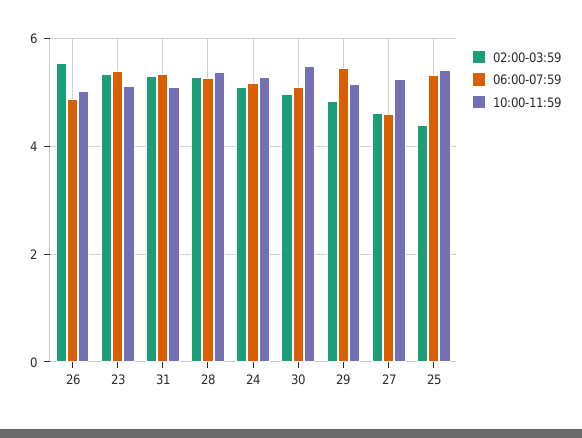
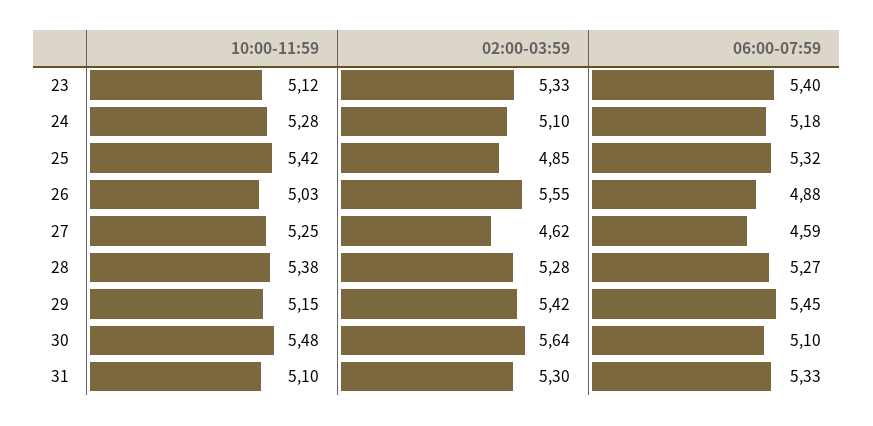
  {
    "02:00-03:59": {
      "26": 5.55,
      "23": 5.33,
      "31": 5.3,
      "28": 5.28,
      "24": 5.1,
-     "30": 5,
+     "30": 5.64,
-     "29": 4.8,
+     "29": 5.42,
      "27": 4.62,
-     "25": 4.4
+     "25": 4.85
    },
    "06:00-07:59": {
      "26": 4.88,
      "23": 5.4,
      "31": 5.33,
      "28": 5.27,
      "24": 5.18,
      "30": 5.1,
      "29": 5.45,
      "27": 4.59,
      "25": 5.32
    },
    "10:00-11:59": {
      "26": 5.03,
      "23": 5.12,
      "31": 5.1,
      "28": 5.38,
      "24": 5.28,
      "30": 5.48,
      "29": 5.15,
      "27": 5.25,
      "25": 5.42
    }
  }

